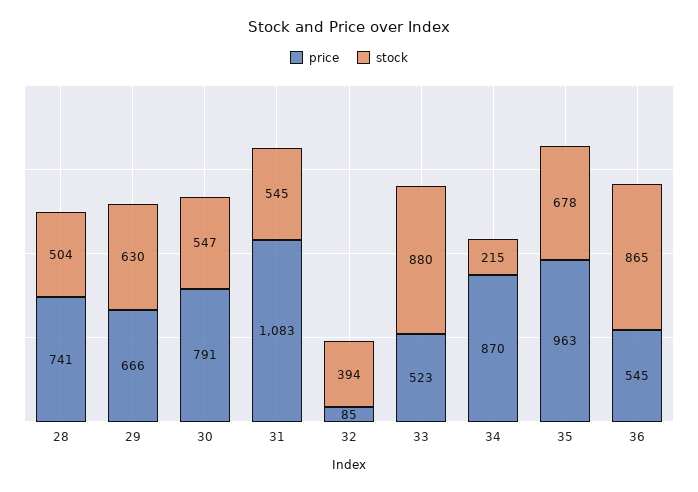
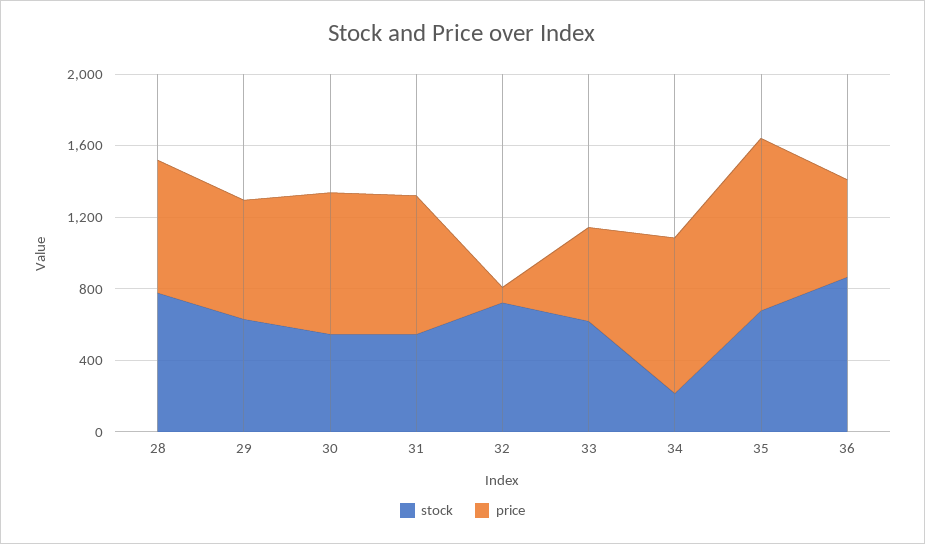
  {
    "price": {
      "28": 741,
      "29": 666,
      "30": 791,
-     "31": 1083,
+     "31": 800,
      "32": 85,
      "33": 523,
      "34": 870,
      "35": 963,
      "36": 545
    },
    "stock": {
-     "28": 504,
+     "28": 800,
      "29": 630,
      "30": 547,
      "31": 545,
-     "32": 394,
+     "32": 700,
-     "33": 880,
+     "33": 600,
      "34": 215,
      "35": 678,
      "36": 865
    }
  }

